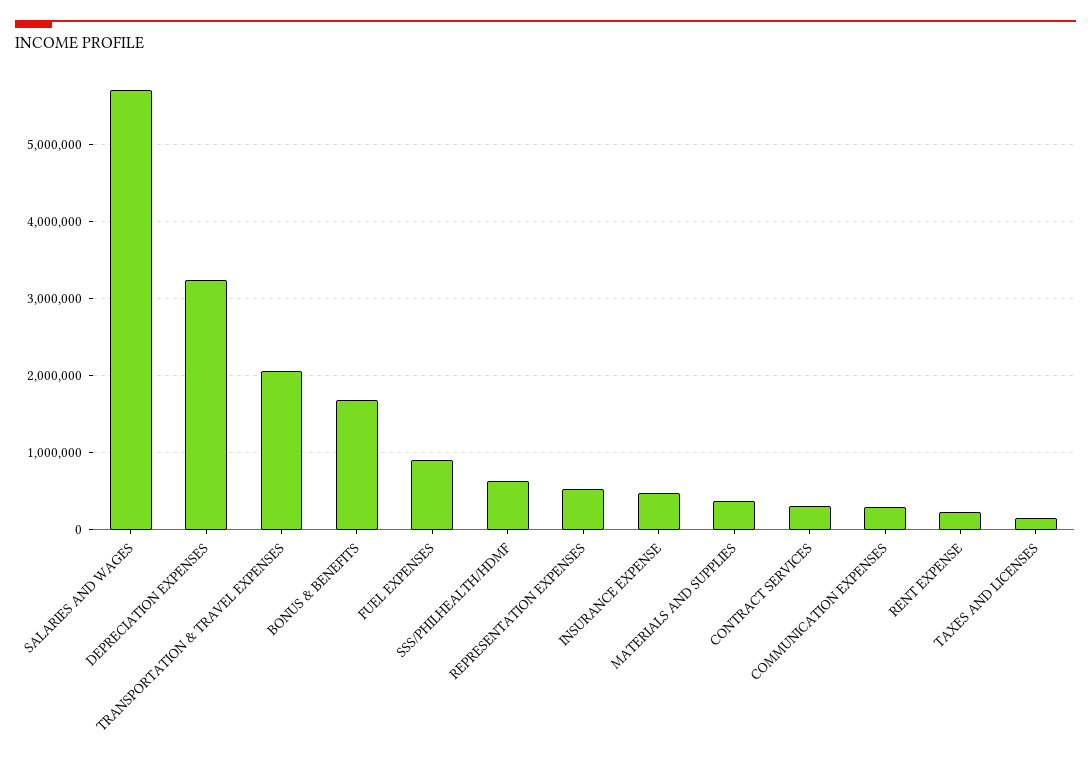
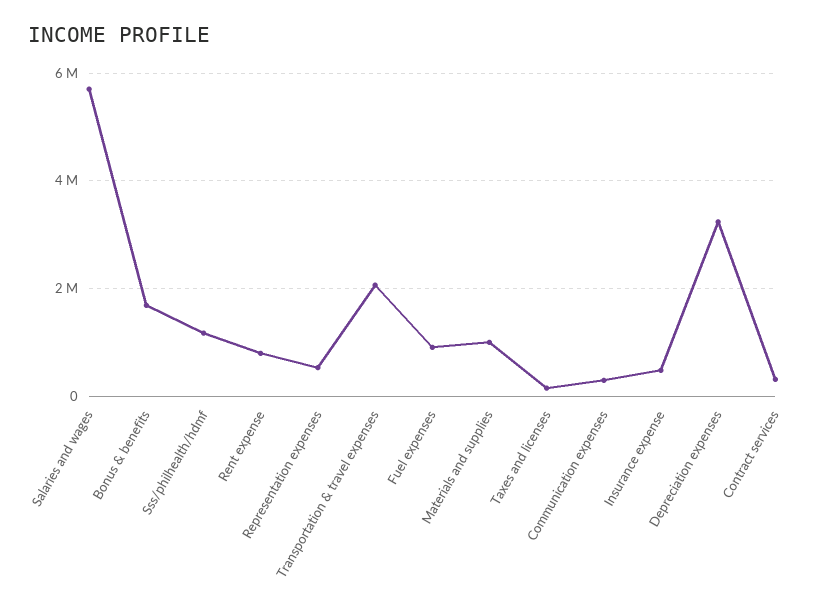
  {
    "SALARIES AND WAGES": 5700000,
    "DEPRECIATION EXPENSES": 3200000,
    "TRANSPORTATION & TRAVEL EXPENSES": 2100000,
    "BONUS & BENEFITS": 1700000,
    "FUEL EXPENSES": 900000,
-   "SSS/PHILHEALTH/HDMF": 600000,
+   "SSS/PHILHEALTH/HDMF": 1200000,
    "REPRESENTATION EXPENSES": 500000,
    "INSURANCE EXPENSE": 500000,
-   "MATERIALS AND SUPPLIES": 400000,
+   "MATERIALS AND SUPPLIES": 1000000,
    "CONTRACT SERVICES": 300000,
    "COMMUNICATION EXPENSES": 300000,
-   "RENT EXPENSE": 200000,
+   "RENT EXPENSE": 800000,
    "TAXES AND LICENSES": 200000
  }

